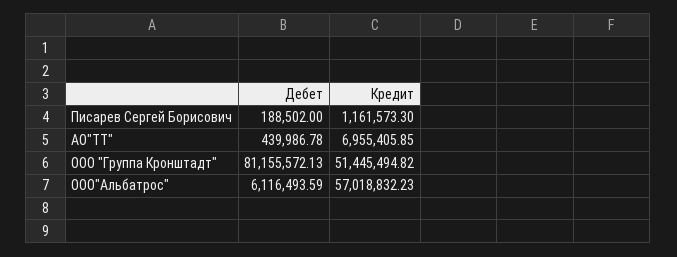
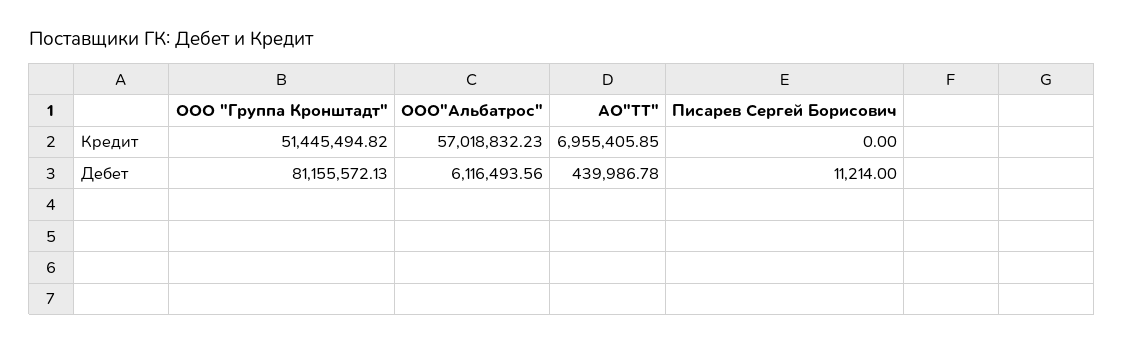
  {
    "Дебет": {
-     "Писарев Сергей Борисович": 188502,
+     "Писарев Сергей Борисович": 11214,
      "АО\"ТТ\"": 439986.78,
      "ООО \"Группа Кронштадт\"": 81155572.13,
-     "ООО\"Альбатрос\"": 6116493.59
+     "ООО\"Альбатрос\"": 6116493.56
    },
    "Кредит": {
-     "Писарев Сергей Борисович": 1161573.3,
+     "Писарев Сергей Борисович": 0,
      "АО\"ТТ\"": 6955405.85,
      "ООО \"Группа Кронштадт\"": 51445494.82,
      "ООО\"Альбатрос\"": 57018832.23
    }
  }

